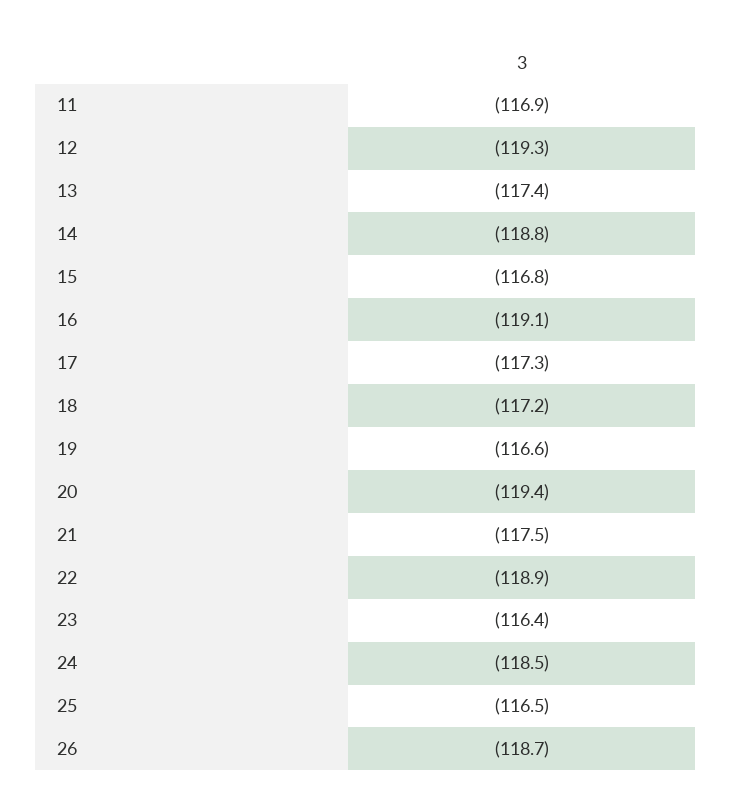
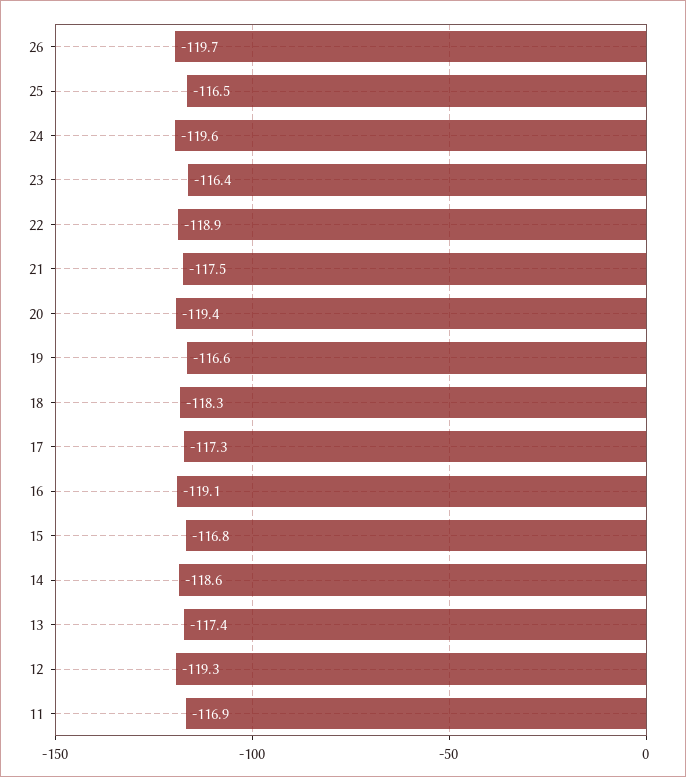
  {
    "11": -116.9,
    "12": -119.3,
    "13": -117.4,
-   "14": -118.8,
+   "14": -118.6,
    "15": -116.8,
    "16": -119.1,
    "17": -117.3,
-   "18": -117.2,
+   "18": -118.3,
    "19": -116.6,
    "20": -119.4,
    "21": -117.5,
    "22": -118.9,
    "23": -116.4,
-   "24": -118.5,
+   "24": -119.6,
    "25": -116.5,
-   "26": -118.7
+   "26": -119.7
  }

